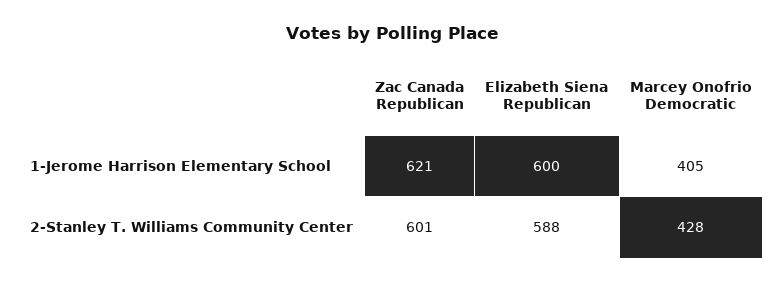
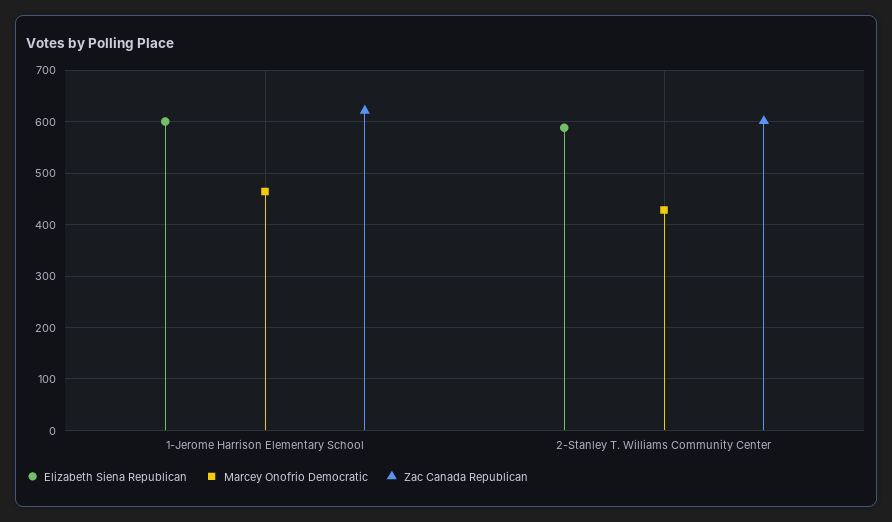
  {
    "Zac Canada Republican": {
      "1-Jerome Harrison Elementary School": 621,
      "2-Stanley T. Williams Community Center": 601
    },
    "Elizabeth Siena Republican": {
      "1-Jerome Harrison Elementary School": 600,
      "2-Stanley T. Williams Community Center": 588
    },
    "Marcey Onofrio Democratic": {
-     "1-Jerome Harrison Elementary School": 405,
+     "1-Jerome Harrison Elementary School": 460,
      "2-Stanley T. Williams Community Center": 428
    }
  }

